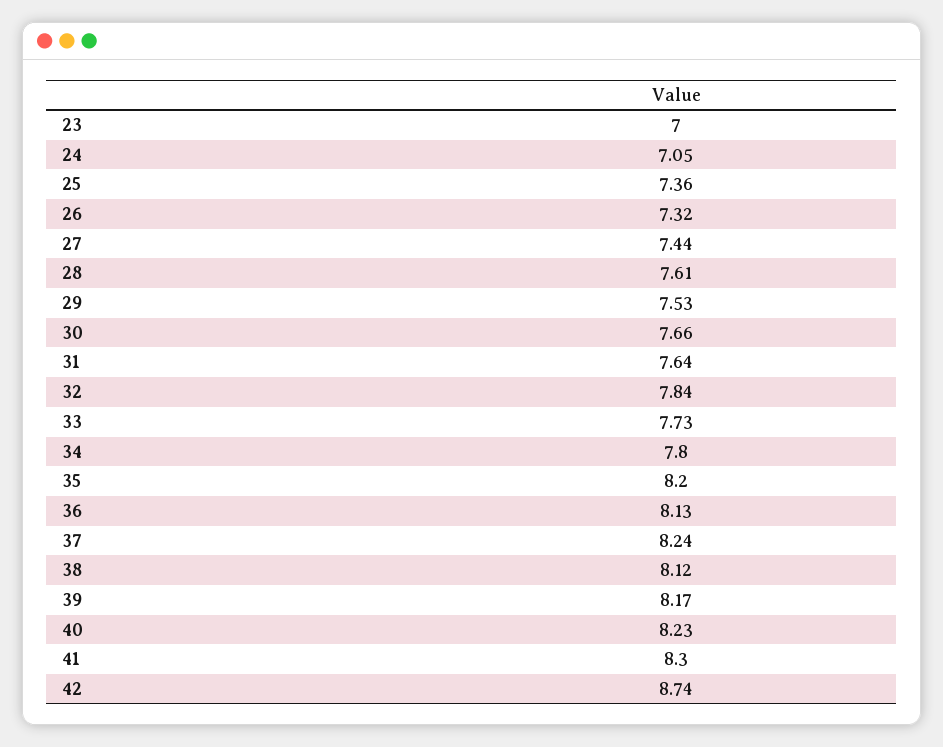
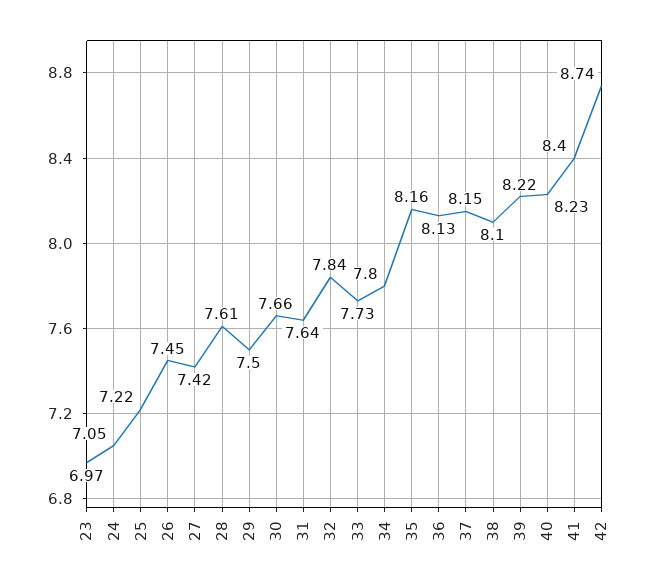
  {
-   "23": 7,
+   "23": 6.97,
    "24": 7.05,
-   "25": 7.36,
+   "25": 7.22,
-   "26": 7.32,
+   "26": 7.45,
-   "27": 7.44,
+   "27": 7.42,
    "28": 7.61,
-   "29": 7.53,
+   "29": 7.5,
    "30": 7.66,
    "31": 7.64,
    "32": 7.84,
    "33": 7.73,
    "34": 7.8,
-   "35": 8.2,
+   "35": 8.16,
    "36": 8.13,
-   "37": 8.24,
+   "37": 8.15,
-   "38": 8.12,
+   "38": 8.1,
-   "39": 8.17,
+   "39": 8.22,
    "40": 8.23,
-   "41": 8.3,
+   "41": 8.4,
    "42": 8.74
  }

